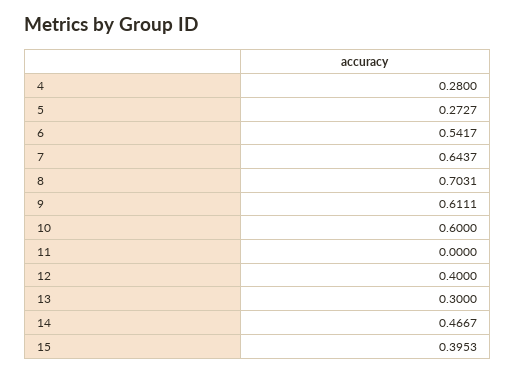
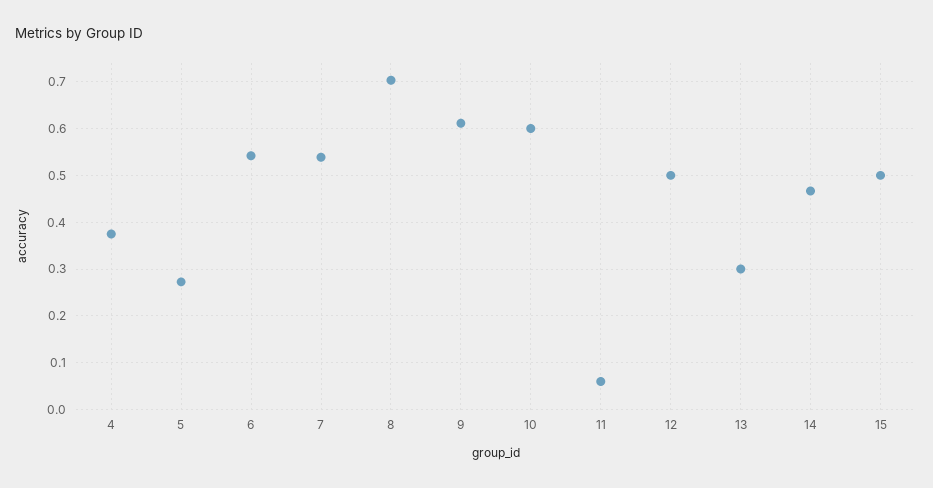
  {
-   "4": 0.28,
+   "4": 0.38,
    "5": 0.2727,
    "6": 0.5417,
-   "7": 0.6437,
+   "7": 0.54,
    "8": 0.7031,
    "9": 0.6111,
    "10": 0.6,
-   "11": 0,
+   "11": 0.06,
-   "12": 0.4,
+   "12": 0.5,
    "13": 0.3,
    "14": 0.4667,
-   "15": 0.3953
+   "15": 0.5
  }

